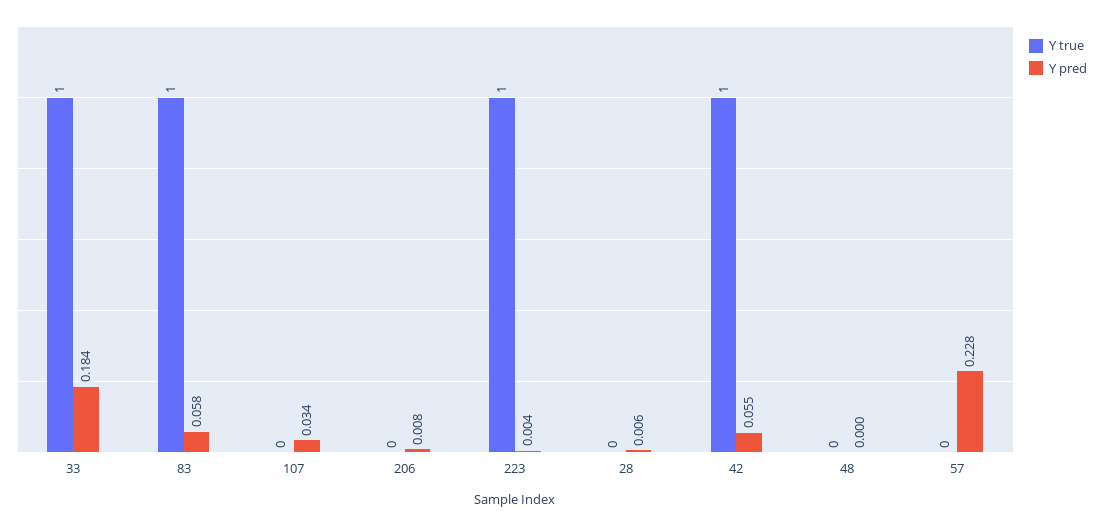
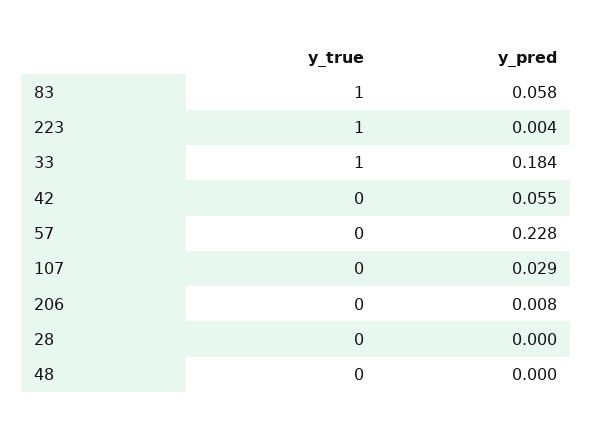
  {
    "Y true": {
      "33": 1,
      "83": 1,
      "107": 0,
      "206": 0,
      "223": 1,
      "28": 0,
-     "42": 1,
+     "42": 0,
      "48": 0,
      "57": 0
    },
    "Y pred": {
      "33": 0.184,
      "83": 0.058,
-     "107": 0.034,
+     "107": 0.029,
      "206": 0.008,
      "223": 0.004,
-     "28": 0.006,
+     "28": 0,
      "42": 0.055,
      "48": 0,
      "57": 0.228
    }
  }

